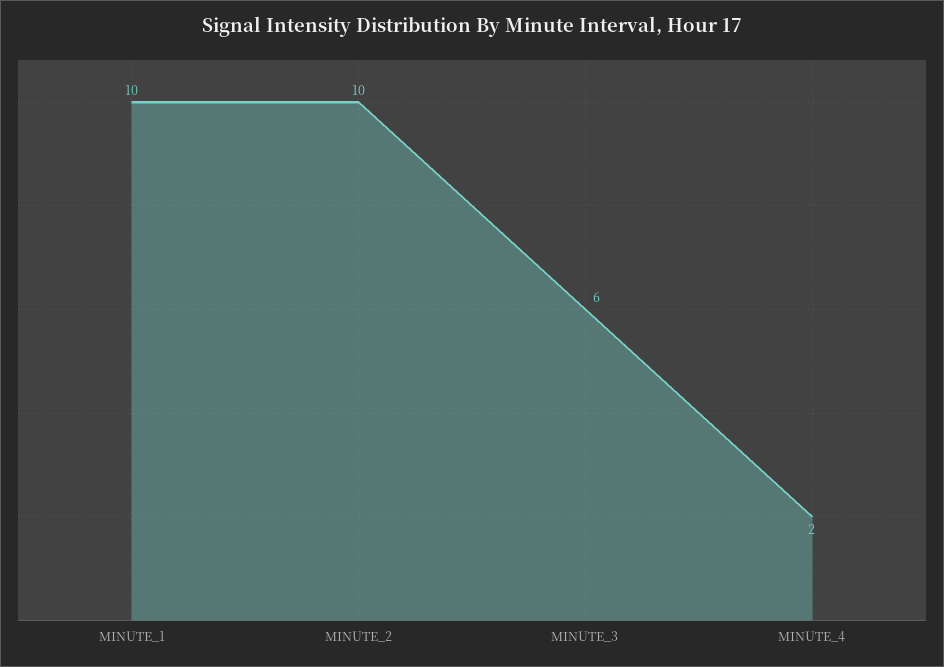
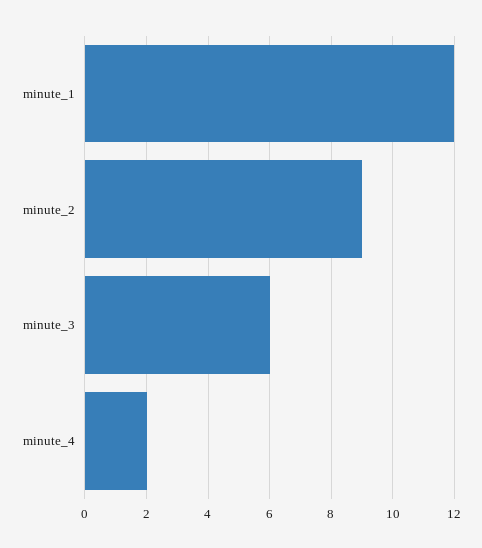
  {
-   "MINUTE_1": 10,
+   "MINUTE_1": 12,
-   "MINUTE_2": 10,
+   "MINUTE_2": 9,
    "MINUTE_3": 6,
    "MINUTE_4": 2
  }

